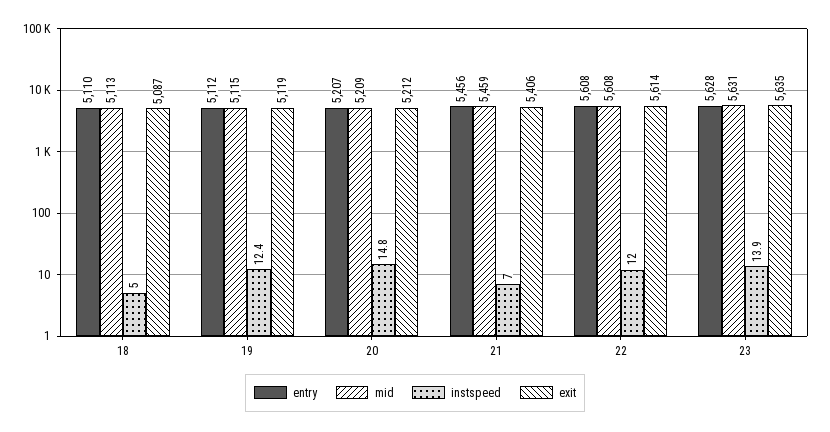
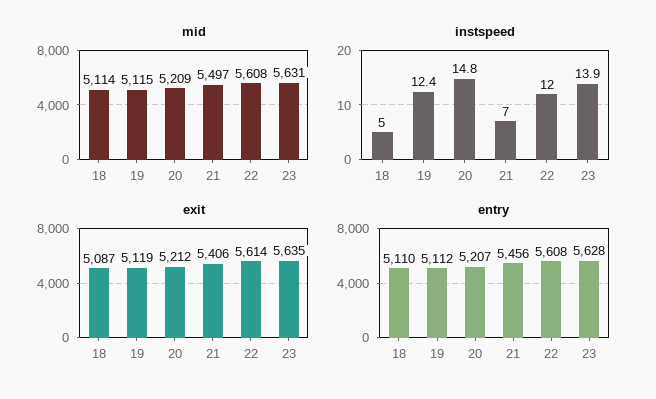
  {
    "entry": {
      "18": 5110,
      "19": 5112,
      "20": 5207,
      "21": 5456,
      "22": 5608,
      "23": 5628
    },
    "mid": {
-     "18": 5113,
+     "18": 5114,
      "19": 5115,
      "20": 5209,
-     "21": 5459,
+     "21": 5497,
      "22": 5608,
      "23": 5631
    },
    "instspeed": {
      "18": 5,
      "19": 12.4,
      "20": 14.8,
      "21": 7,
      "22": 12,
      "23": 13.9
    },
    "exit": {
      "18": 5087,
      "19": 5119,
      "20": 5212,
      "21": 5406,
      "22": 5614,
      "23": 5635
    }
  }

